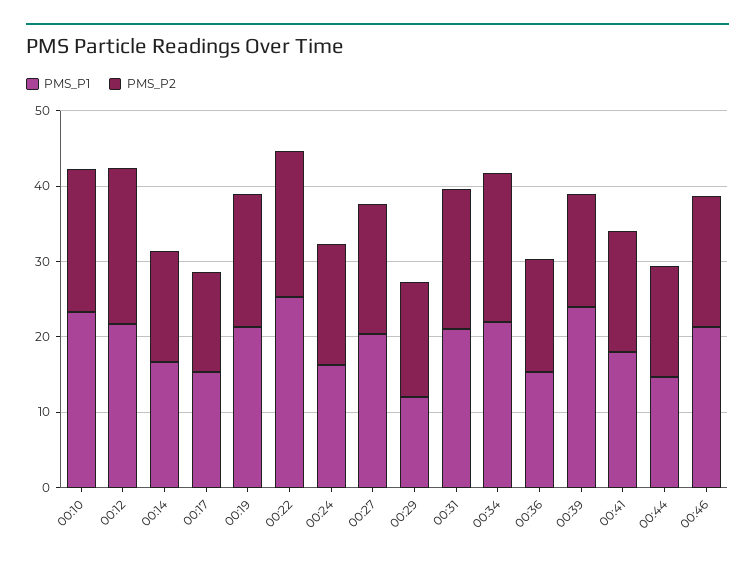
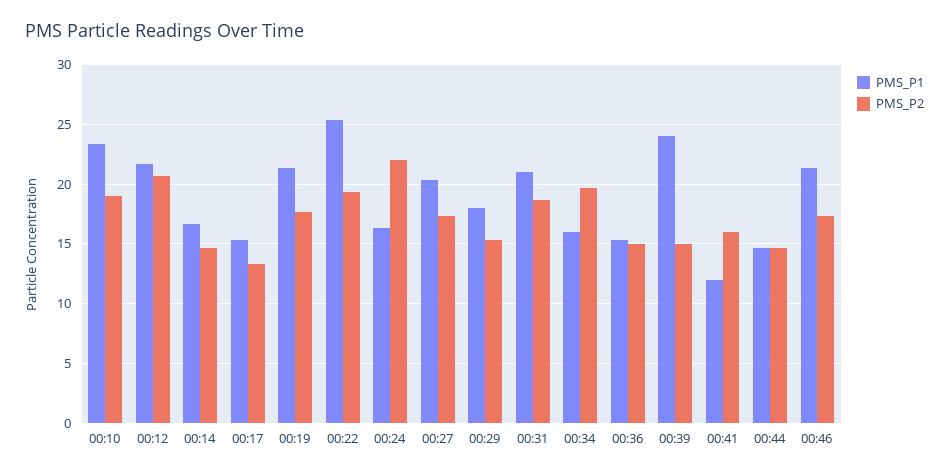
  {
    "PMS_P1": {
      "00:10": 23,
      "00:12": 22,
      "00:14": 17,
      "00:17": 15,
      "00:19": 21,
      "00:22": 25,
      "00:24": 16,
      "00:27": 20,
-     "00:29": 12,
+     "00:29": 18,
      "00:31": 21,
-     "00:34": 22,
+     "00:34": 16,
      "00:36": 15,
      "00:39": 24,
-     "00:41": 18,
+     "00:41": 12,
      "00:44": 15,
      "00:46": 21
    },
    "PMS_P2": {
      "00:10": 19,
      "00:12": 21,
      "00:14": 15,
      "00:17": 13,
      "00:19": 18,
      "00:22": 19,
-     "00:24": 16,
+     "00:24": 22,
      "00:27": 17,
      "00:29": 15,
      "00:31": 19,
      "00:34": 20,
      "00:36": 15,
      "00:39": 15,
      "00:41": 16,
      "00:44": 15,
      "00:46": 17
    }
  }

